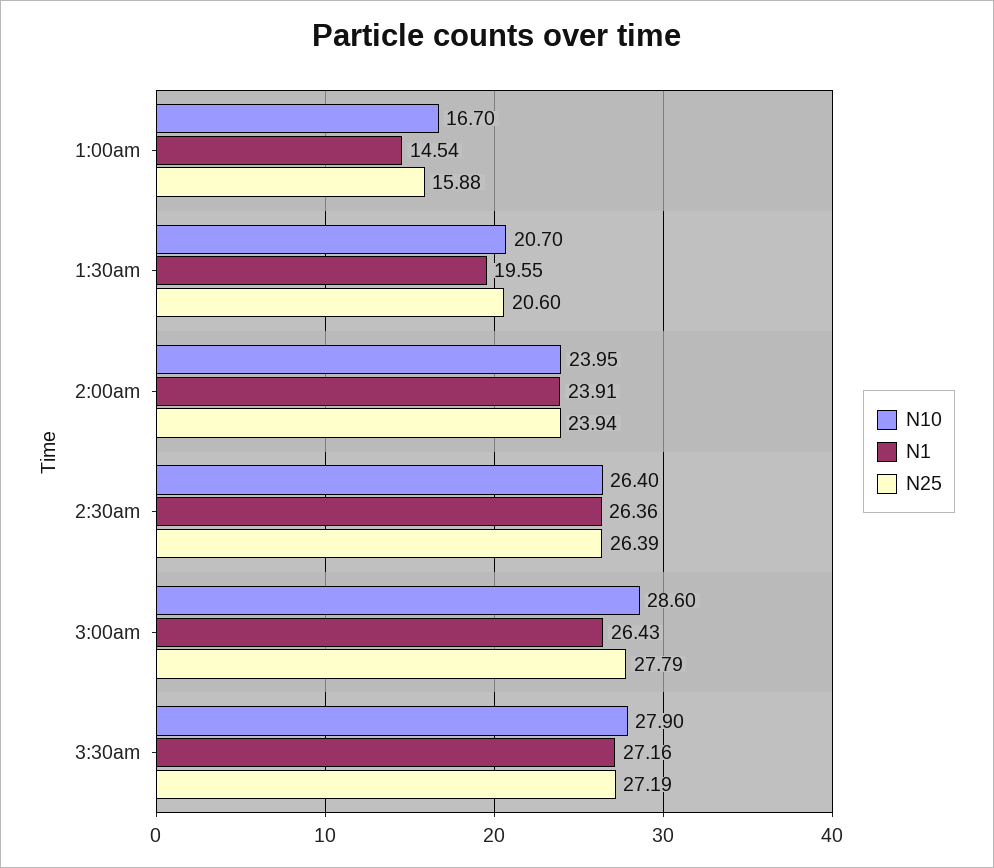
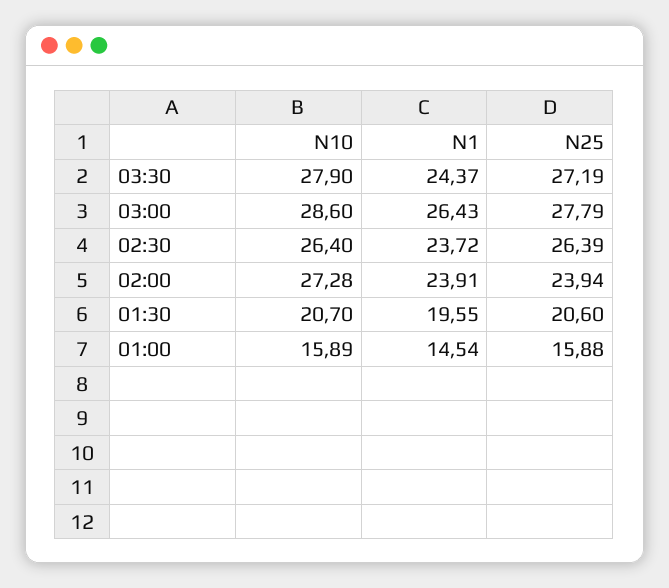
  {
    "N10": {
-     "1:00am": 16.7,
+     "1:00am": 15.89,
      "1:30am": 20.7,
-     "2:00am": 23.95,
+     "2:00am": 27.28,
      "2:30am": 26.4,
      "3:00am": 28.6,
      "3:30am": 27.9
    },
    "N1": {
      "1:00am": 14.54,
      "1:30am": 19.55,
      "2:00am": 23.91,
-     "2:30am": 26.36,
+     "2:30am": 23.72,
      "3:00am": 26.43,
-     "3:30am": 27.16
+     "3:30am": 24.37
    },
    "N25": {
      "1:00am": 15.88,
      "1:30am": 20.6,
      "2:00am": 23.94,
      "2:30am": 26.39,
      "3:00am": 27.79,
      "3:30am": 27.19
    }
  }

